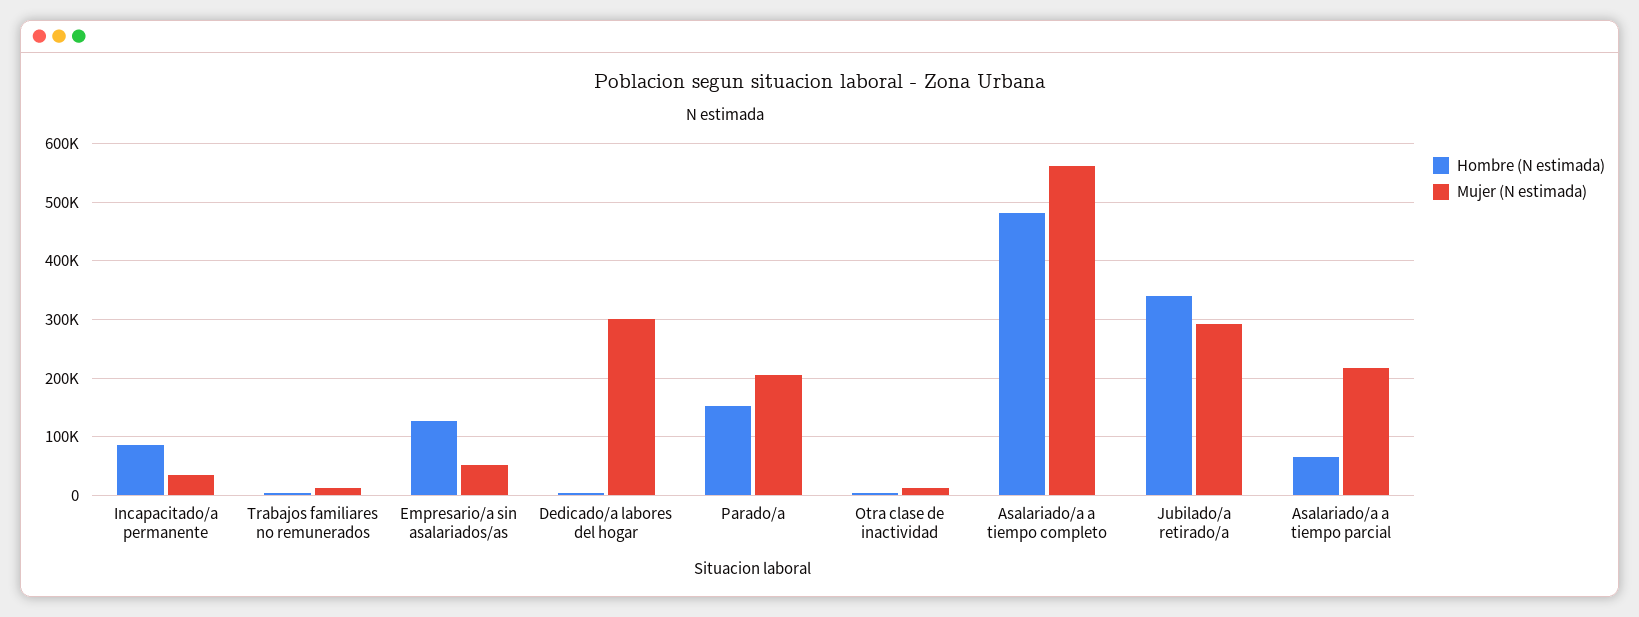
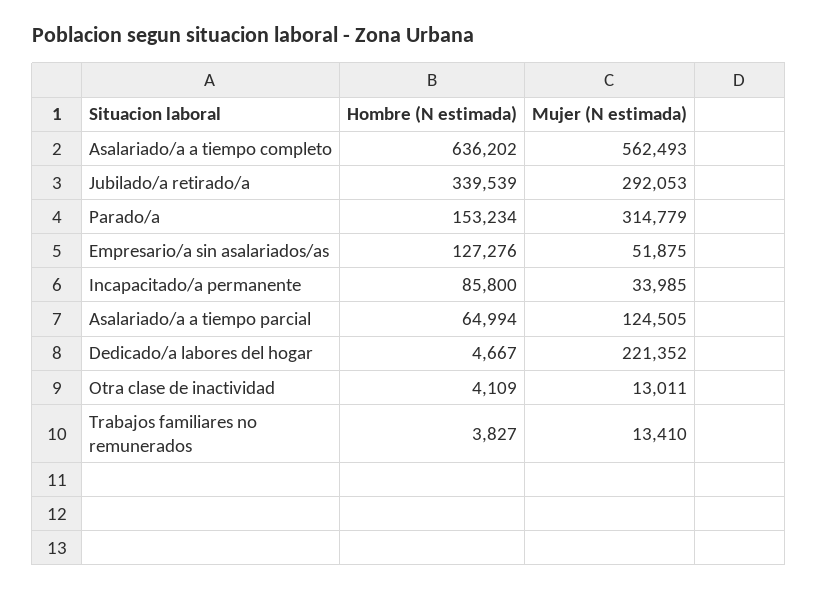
  {
    "Hombre (N estimada)": {
      "Incapacitado/a permanente": 85800,
      "Trabajos familiares no remunerados": 3827,
      "Empresario/a sin asalariados/as": 127276,
      "Dedicado/a labores del hogar": 4667,
      "Parado/a": 153234,
      "Otra clase de inactividad": 4109,
-     "Asalariado/a a tiempo completo": 480000,
+     "Asalariado/a a tiempo completo": 636202,
      "Jubilado/a retirado/a": 339539,
      "Asalariado/a a tiempo parcial": 64994
    },
    "Mujer (N estimada)": {
      "Incapacitado/a permanente": 33985,
      "Trabajos familiares no remunerados": 13410,
      "Empresario/a sin asalariados/as": 51875,
-     "Dedicado/a labores del hogar": 300000,
+     "Dedicado/a labores del hogar": 221352,
-     "Parado/a": 200000,
+     "Parado/a": 314779,
      "Otra clase de inactividad": 13011,
      "Asalariado/a a tiempo completo": 562493,
      "Jubilado/a retirado/a": 292053,
-     "Asalariado/a a tiempo parcial": 220000
+     "Asalariado/a a tiempo parcial": 124505
    }
  }

